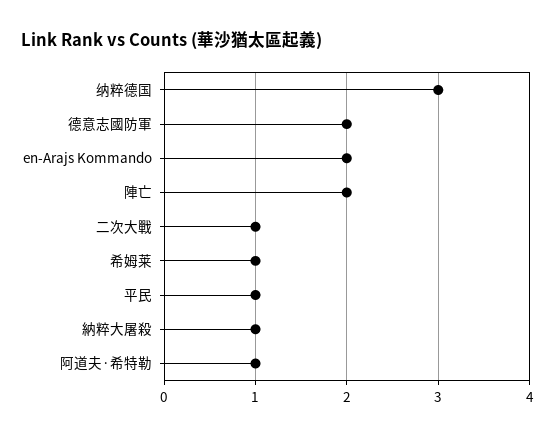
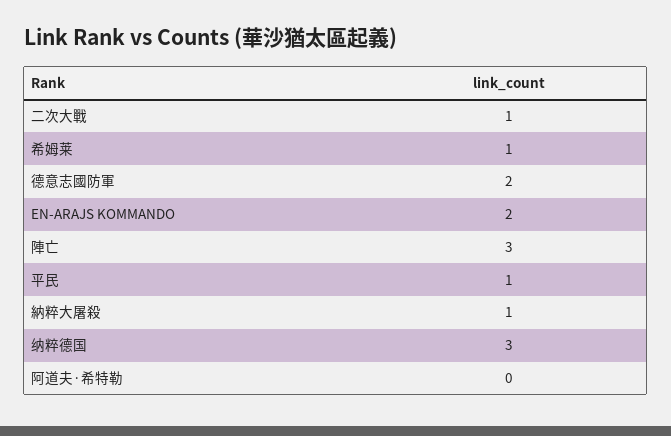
  {
    "纳粹德国": 3,
    "德意志國防軍": 2,
    "en-Arajs Kommando": 2,
-   "陣亡": 2,
+   "陣亡": 3,
    "二次大戰": 1,
    "希姆莱": 1,
    "平民": 1,
    "納粹大屠殺": 1,
-   "阿道夫·希特勒": 1
+   "阿道夫·希特勒": 0
  }

